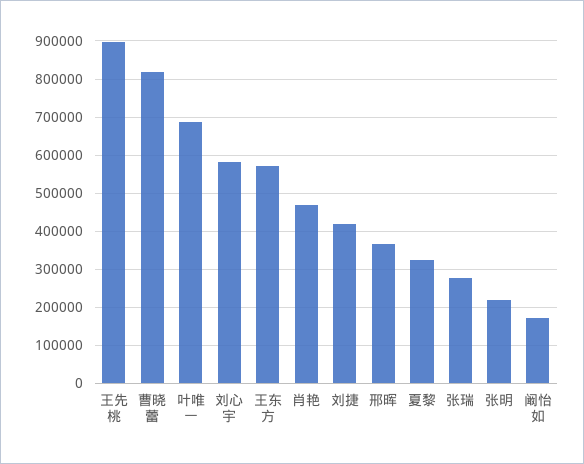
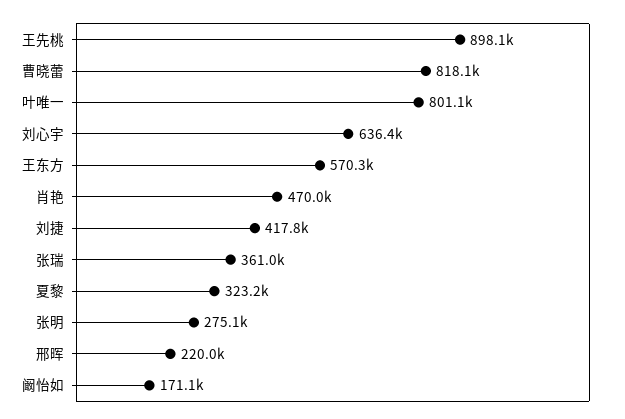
  {
    "王先桃": 898100,
    "曹晓蕾": 818100,
-   "叶唯一": 680000,
+   "叶唯一": 801100,
-   "刘心宇": 580000,
+   "刘心宇": 636400,
    "王东方": 570300,
    "肖艳": 470000,
    "刘捷": 417800,
-   "邢晖": 360000,
+   "邢晖": 220000,
    "夏黎": 323200,
-   "张瑞": 280000,
+   "张瑞": 361000,
-   "张明": 220000,
+   "张明": 275100,
    "阚怡如": 171100
  }

